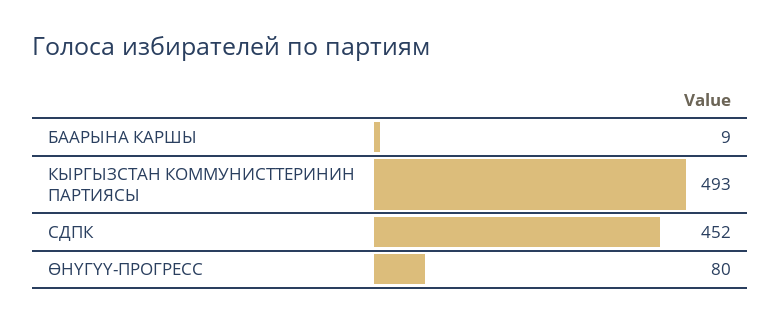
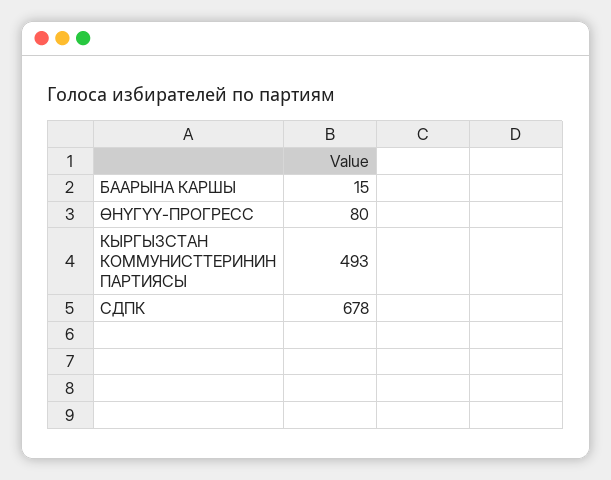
  {
-   "БААРЫНА КАРШЫ": 9,
+   "БААРЫНА КАРШЫ": 15,
    "КЫРГЫЗСТАН КОММУНИСТТЕРИНИН ПАРТИЯСЫ": 493,
-   "СДПК": 452,
+   "СДПК": 678,
    "ӨНҮГҮҮ-ПРОГРЕСС": 80
  }

